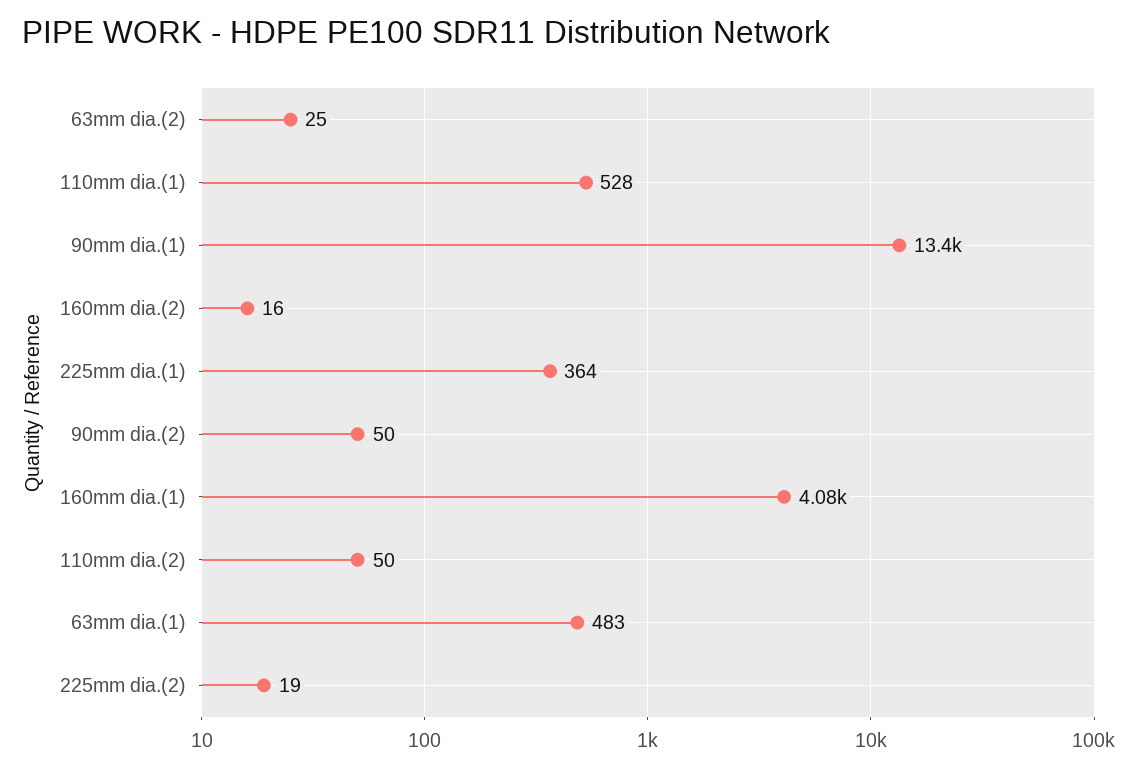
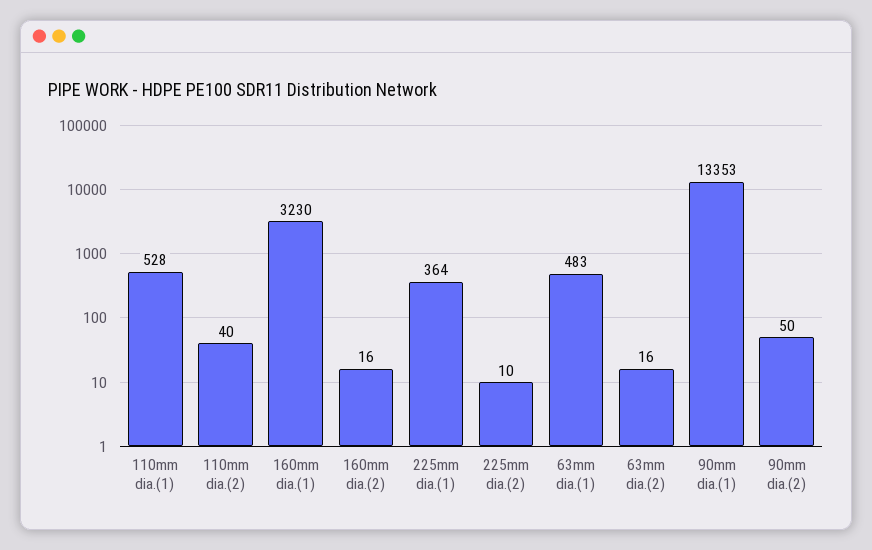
  {
-   "63mm dia.(2)": 25,
+   "63mm dia.(2)": 16,
    "110mm dia.(1)": 528,
    "90mm dia.(1)": 13353,
    "160mm dia.(2)": 16,
    "225mm dia.(1)": 364,
    "90mm dia.(2)": 50,
-   "160mm dia.(1)": 4080,
+   "160mm dia.(1)": 3230,
-   "110mm dia.(2)": 50,
+   "110mm dia.(2)": 40,
    "63mm dia.(1)": 483,
-   "225mm dia.(2)": 19
+   "225mm dia.(2)": 10
  }

